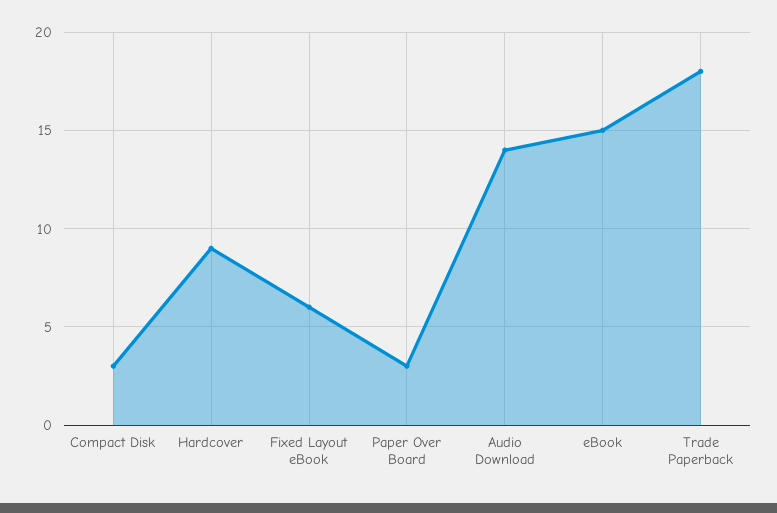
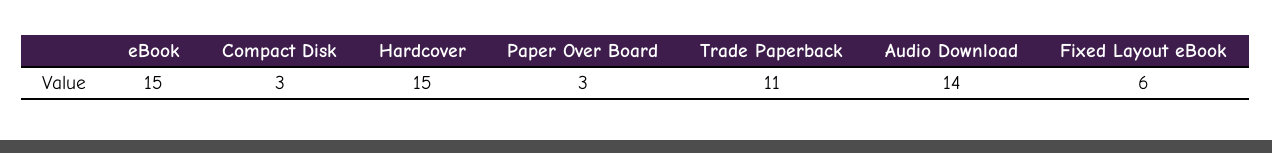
  {
    "Compact Disk": 3,
-   "Hardcover": 9,
+   "Hardcover": 15,
    "Fixed Layout eBook": 6,
    "Paper Over Board": 3,
    "Audio Download": 14,
    "eBook": 15,
-   "Trade Paperback": 18
+   "Trade Paperback": 11
  }

